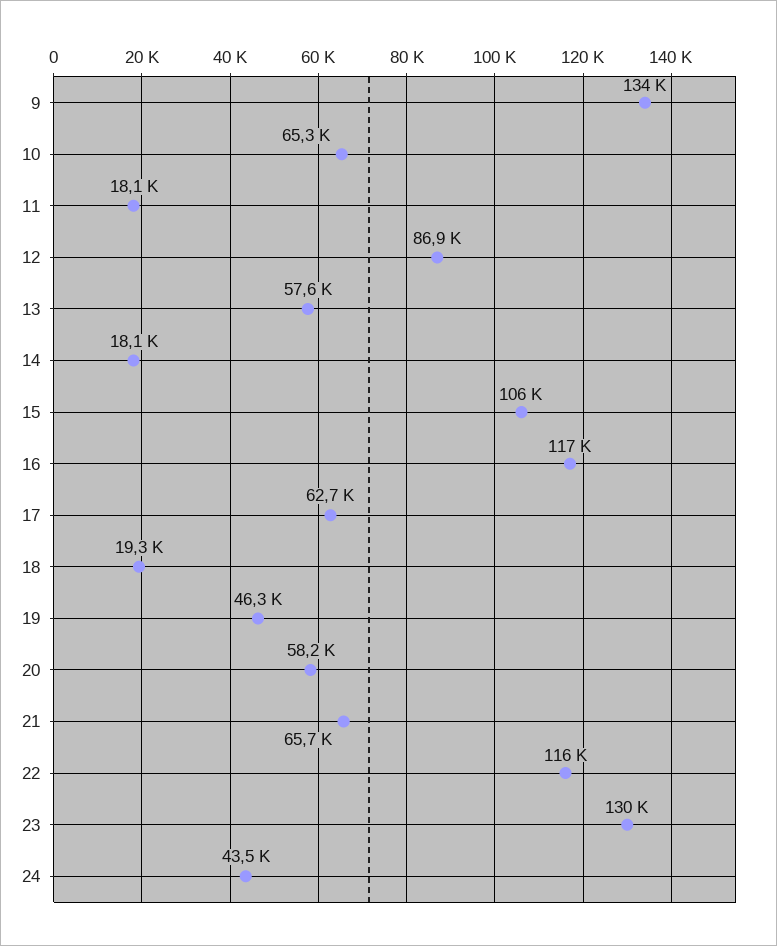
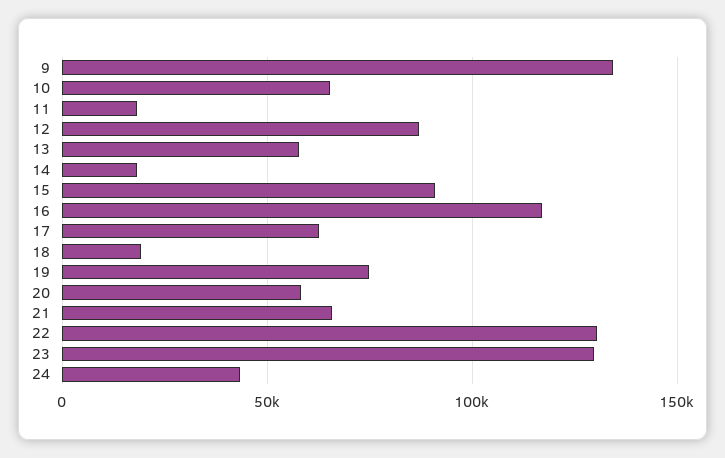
  {
    "9": 134000,
    "10": 65300,
    "11": 18100,
    "12": 86900,
    "13": 57600,
    "14": 18100,
-   "15": 106000,
+   "15": 90000,
    "16": 117000,
    "17": 62700,
    "18": 19300,
-   "19": 46300,
+   "19": 75000,
    "20": 58200,
    "21": 65700,
-   "22": 116000,
+   "22": 130000,
    "23": 130000,
    "24": 43500
  }

